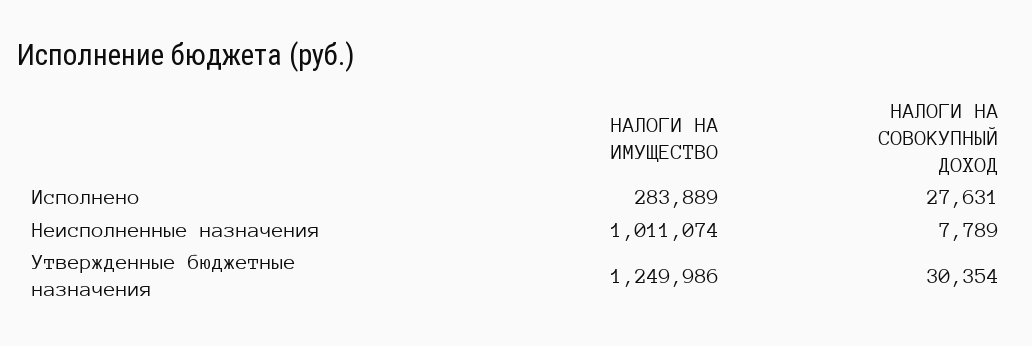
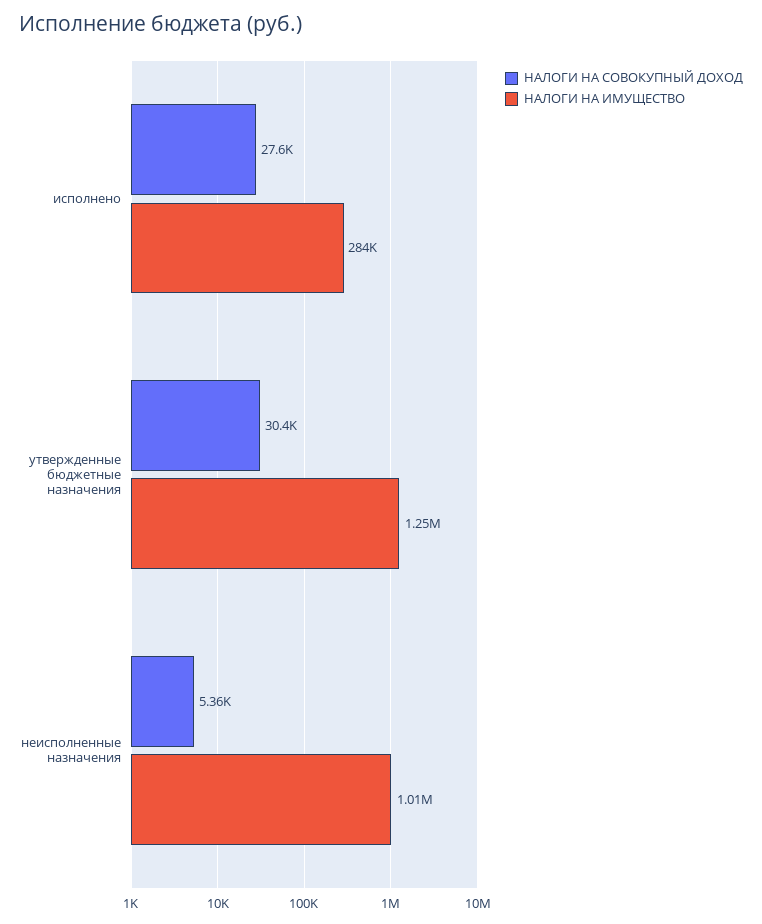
  {
    "НАЛОГИ НА ИМУЩЕСТВО": {
      "Исполнено": 283889,
      "Неисполненные назначения": 1011074,
      "Утвержденные бюджетные назначения": 1249986
    },
    "НАЛОГИ НА СОВОКУПНЫЙ ДОХОД": {
      "Исполнено": 27631,
-     "Неисполненные назначения": 7789,
+     "Неисполненные назначения": 5360,
      "Утвержденные бюджетные назначения": 30354
    }
  }

